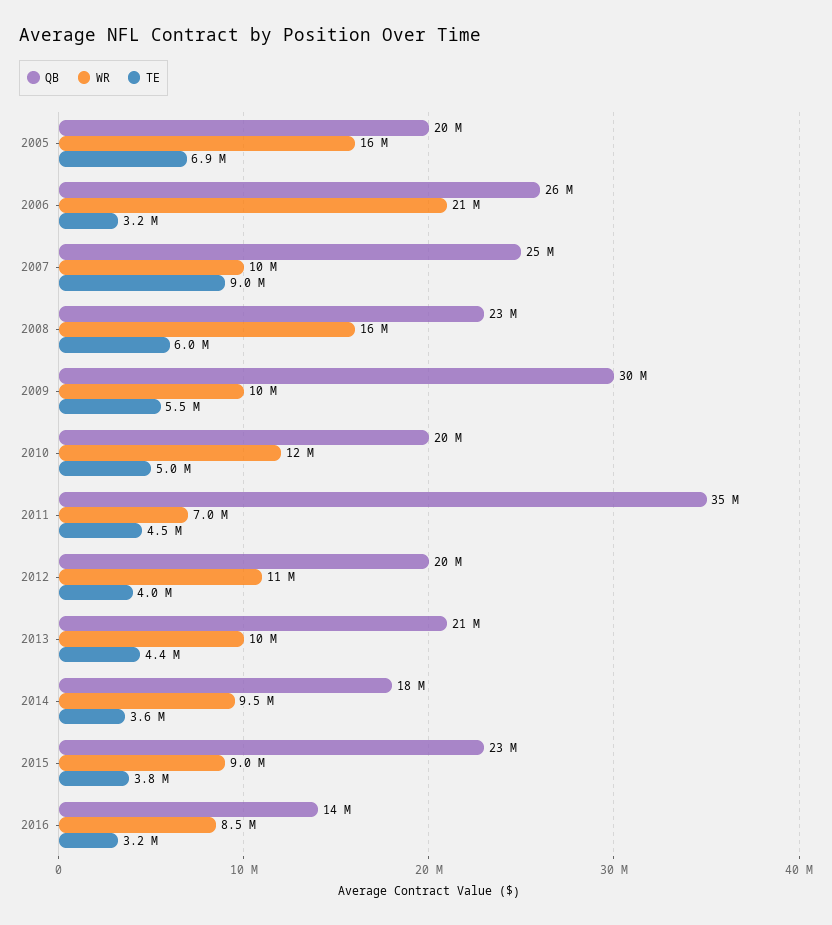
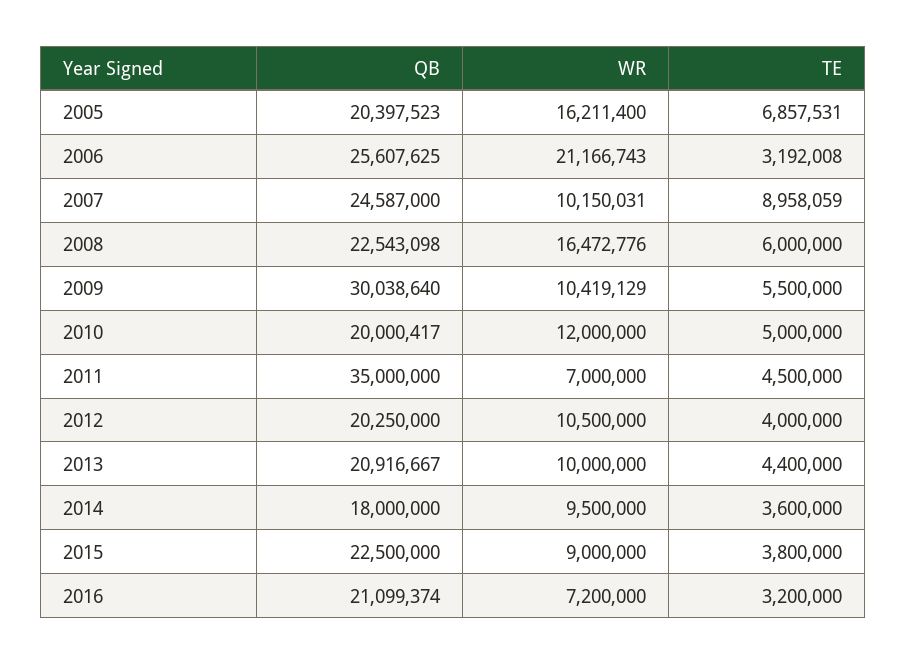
  {
    "QB": {
      "2005": 20397523,
      "2006": 25607625,
      "2007": 24587000,
      "2008": 22543098,
      "2009": 30038640,
      "2010": 20000417,
      "2011": 35000000,
      "2012": 20250000,
      "2013": 20916667,
      "2014": 18000000,
      "2015": 22500000,
-     "2016": 14000000
+     "2016": 21099374
    },
    "WR": {
      "2005": 16211400,
      "2006": 21166743,
      "2007": 10150031,
      "2008": 16472776,
      "2009": 10419129,
      "2010": 12000000,
      "2011": 7000000,
      "2012": 10500000,
      "2013": 10000000,
      "2014": 9500000,
      "2015": 9000000,
-     "2016": 8500000
+     "2016": 7200000
    },
    "TE": {
      "2005": 6857531,
      "2006": 3192008,
      "2007": 8958059,
      "2008": 6000000,
      "2009": 5500000,
      "2010": 5000000,
      "2011": 4500000,
      "2012": 4000000,
      "2013": 4400000,
      "2014": 3600000,
      "2015": 3800000,
      "2016": 3200000
    }
  }

